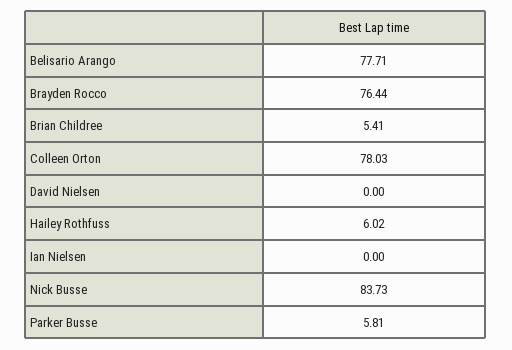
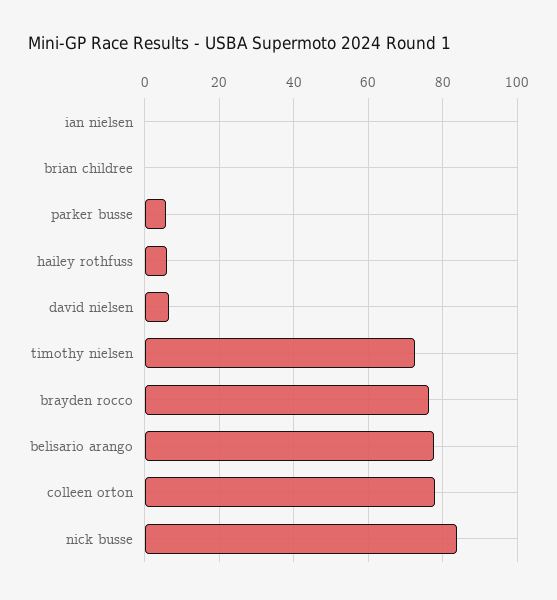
  {
    "Belisario Arango": 77.71,
    "Brayden Rocco": 76.44,
-   "Brian Childree": 5.41,
+   "Brian Childree": 0,
    "Colleen Orton": 78.03,
-   "David Nielsen": 0,
+   "David Nielsen": 6,
    "Hailey Rothfuss": 6.02,
    "Ian Nielsen": 0,
    "Nick Busse": 83.73,
-   "Parker Busse": 5.81
+   "Parker Busse": 5.81,
+   "timothy nielsen": 72
  }

